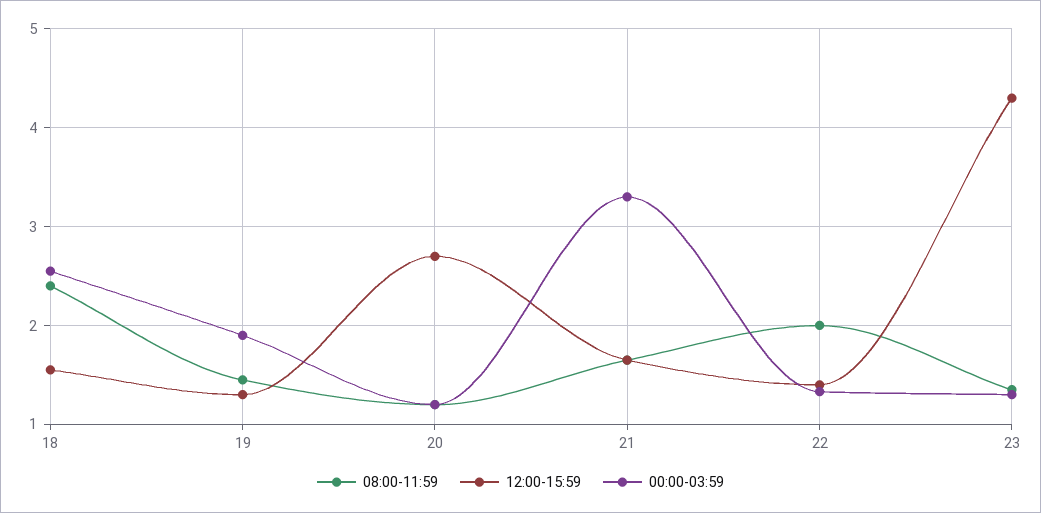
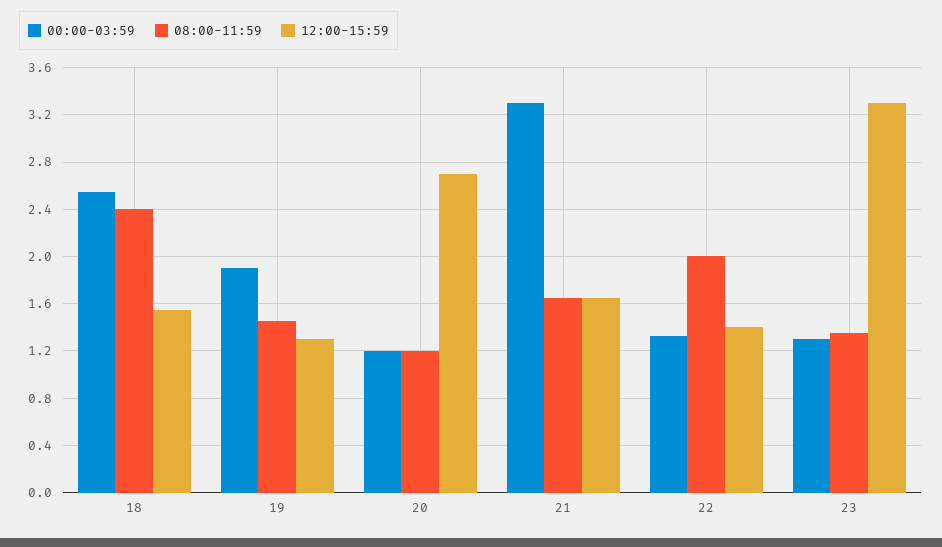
  {
    "08:00-11:59": {
      "18": 2.4,
      "19": 1.5,
      "20": 1.2,
      "21": 1.7,
      "22": 2,
      "23": 1.4
    },
    "12:00-15:59": {
      "18": 1.6,
      "19": 1.3,
      "20": 2.7,
      "21": 1.7,
      "22": 1.4,
-     "23": 4.3
+     "23": 3.3
    },
    "00:00-03:59": {
      "18": 2.6,
      "19": 1.9,
      "20": 1.2,
      "21": 3.3,
      "22": 1.3,
      "23": 1.3
    }
  }

